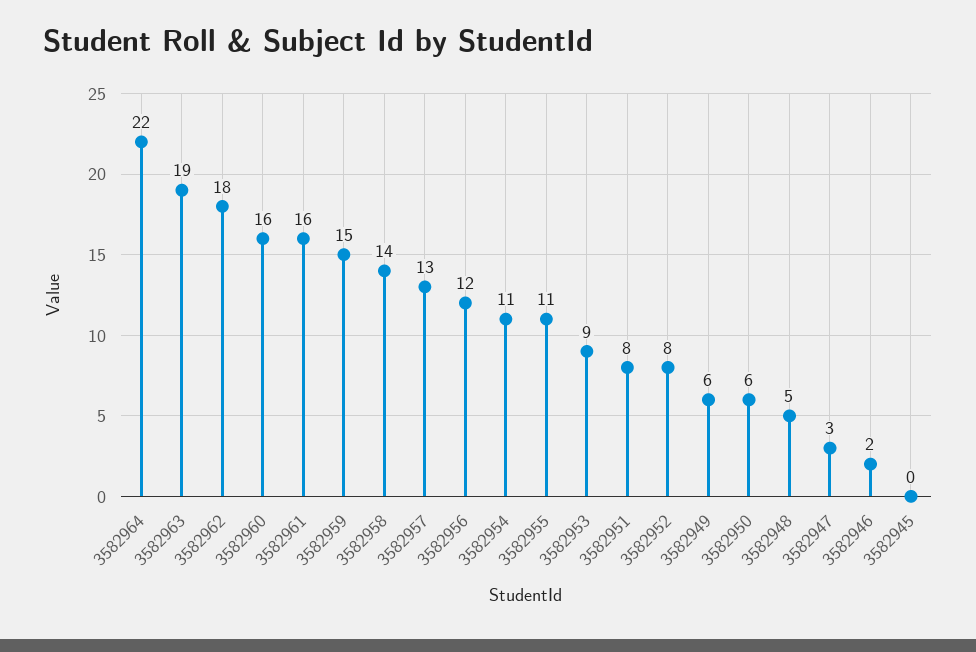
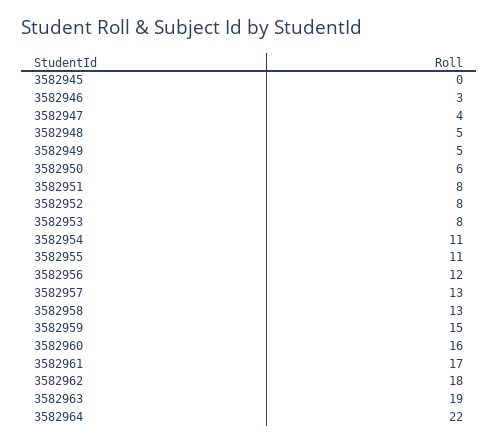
  {
    "3582964": 22,
    "3582963": 19,
    "3582962": 18,
    "3582960": 16,
-   "3582961": 16,
+   "3582961": 17,
    "3582959": 15,
-   "3582958": 14,
+   "3582958": 13,
    "3582957": 13,
    "3582956": 12,
    "3582954": 11,
    "3582955": 11,
-   "3582953": 9,
+   "3582953": 8,
    "3582951": 8,
    "3582952": 8,
-   "3582949": 6,
+   "3582949": 5,
    "3582950": 6,
    "3582948": 5,
-   "3582947": 3,
+   "3582947": 4,
-   "3582946": 2,
+   "3582946": 3,
    "3582945": 0
  }

